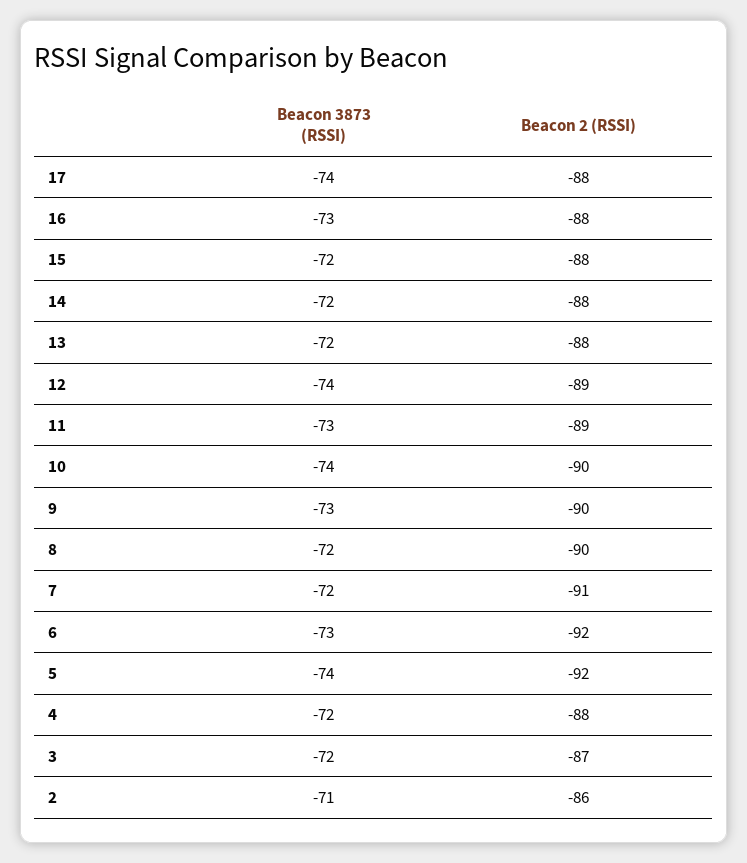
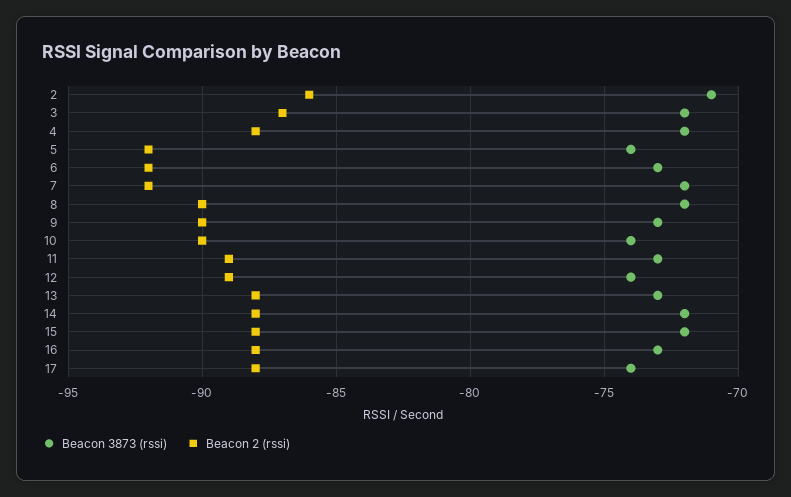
  {
    "Beacon 3873 (RSSI)": {
      "17": -74,
      "16": -73,
      "15": -72,
      "14": -72,
-     "13": -72,
+     "13": -73,
      "12": -74,
      "11": -73,
      "10": -74,
      "9": -73,
      "8": -72,
      "7": -72,
      "6": -73,
      "5": -74,
      "4": -72,
      "3": -72,
      "2": -71
    },
    "Beacon 2 (RSSI)": {
      "17": -88,
      "16": -88,
      "15": -88,
      "14": -88,
      "13": -88,
      "12": -89,
      "11": -89,
      "10": -90,
      "9": -90,
      "8": -90,
-     "7": -91,
+     "7": -92,
      "6": -92,
      "5": -92,
      "4": -88,
      "3": -87,
      "2": -86
    }
  }

